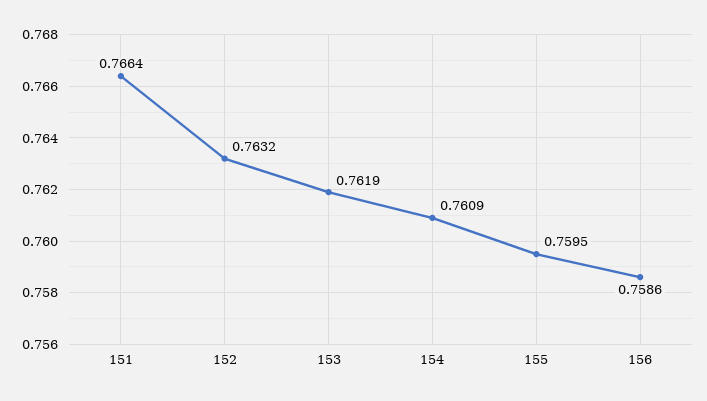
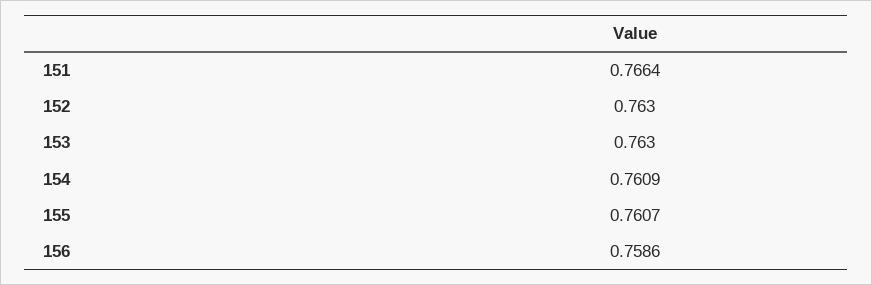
  {
    "151": 0.7664,
-   "152": 0.7632,
+   "152": 0.763,
-   "153": 0.7619,
+   "153": 0.763,
    "154": 0.7609,
-   "155": 0.7595,
+   "155": 0.7607,
    "156": 0.7586
  }

